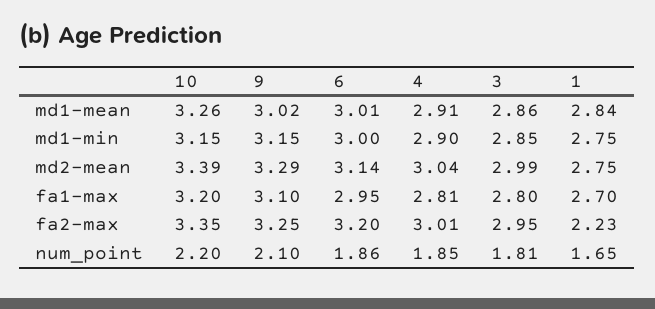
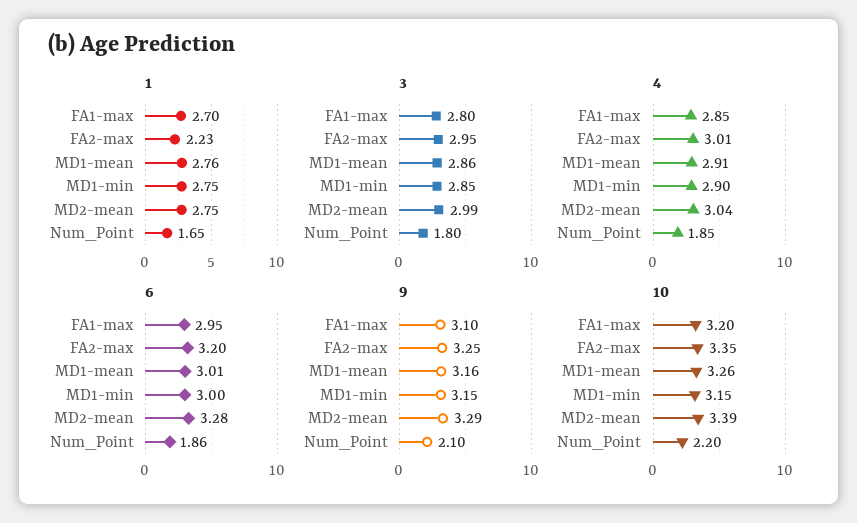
  {
    "10": {
      "md1-mean": 3.26,
      "md1-min": 3.15,
      "md2-mean": 3.39,
      "fa1-max": 3.2,
      "fa2-max": 3.35,
      "num_point": 2.2
    },
    "9": {
-     "md1-mean": 3.02,
+     "md1-mean": 3.16,
      "md1-min": 3.15,
      "md2-mean": 3.29,
      "fa1-max": 3.1,
      "fa2-max": 3.25,
      "num_point": 2.1
    },
    "6": {
      "md1-mean": 3.01,
      "md1-min": 3,
-     "md2-mean": 3.14,
+     "md2-mean": 3.28,
      "fa1-max": 2.95,
      "fa2-max": 3.2,
      "num_point": 1.86
    },
    "4": {
      "md1-mean": 2.91,
      "md1-min": 2.9,
      "md2-mean": 3.04,
-     "fa1-max": 2.81,
+     "fa1-max": 2.85,
      "fa2-max": 3.01,
      "num_point": 1.85
    },
    "3": {
      "md1-mean": 2.86,
      "md1-min": 2.85,
      "md2-mean": 2.99,
      "fa1-max": 2.8,
      "fa2-max": 2.95,
-     "num_point": 1.81
+     "num_point": 1.8
    },
    "1": {
-     "md1-mean": 2.84,
+     "md1-mean": 2.76,
      "md1-min": 2.75,
      "md2-mean": 2.75,
      "fa1-max": 2.7,
      "fa2-max": 2.23,
      "num_point": 1.65
    }
  }

